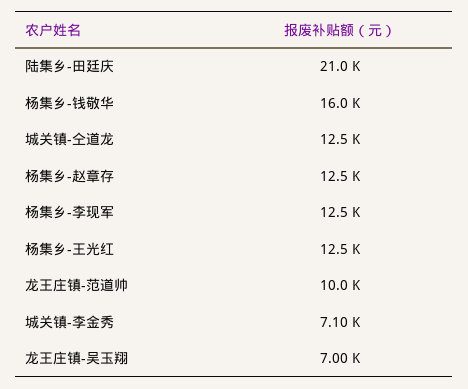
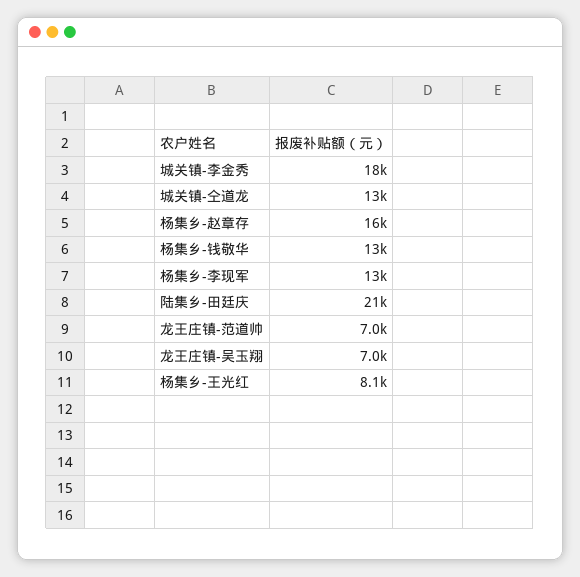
  {
    "陆集乡-田廷庆": 21000,
-   "杨集乡-钱敬华": 16000,
+   "杨集乡-钱敬华": 13000,
    "城关镇-仝道龙": 12500,
-   "杨集乡-赵章存": 12500,
+   "杨集乡-赵章存": 16000,
    "杨集乡-李现军": 12500,
-   "杨集乡-王光红": 12500,
+   "杨集乡-王光红": 8100,
-   "龙王庄镇-范道帅": 10000,
+   "龙王庄镇-范道帅": 7000,
-   "城关镇-李金秀": 7100,
+   "城关镇-李金秀": 18000,
    "龙王庄镇-吴玉翔": 7000
  }

